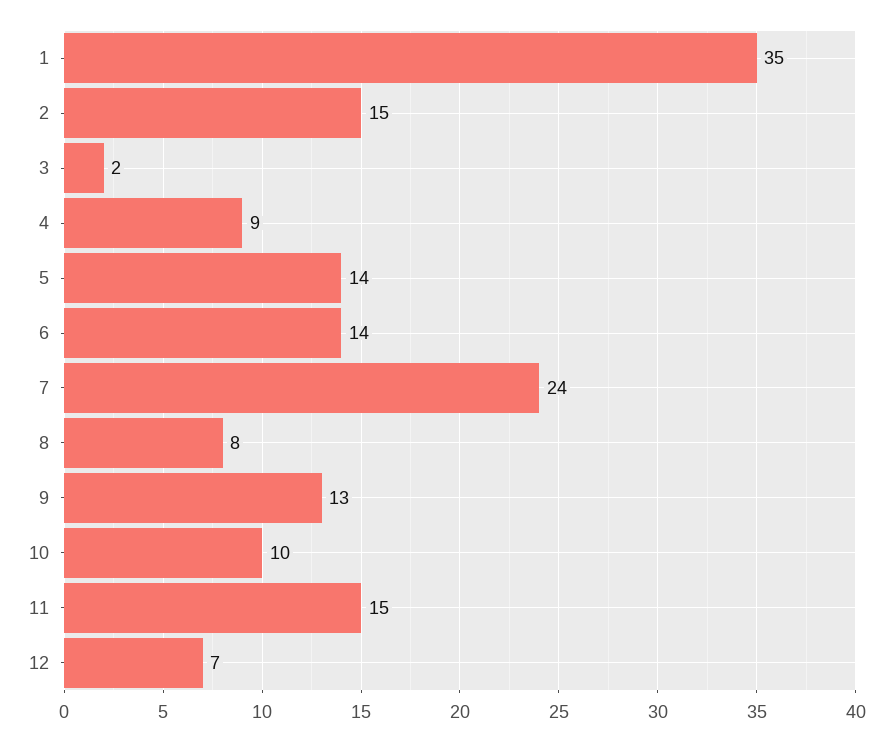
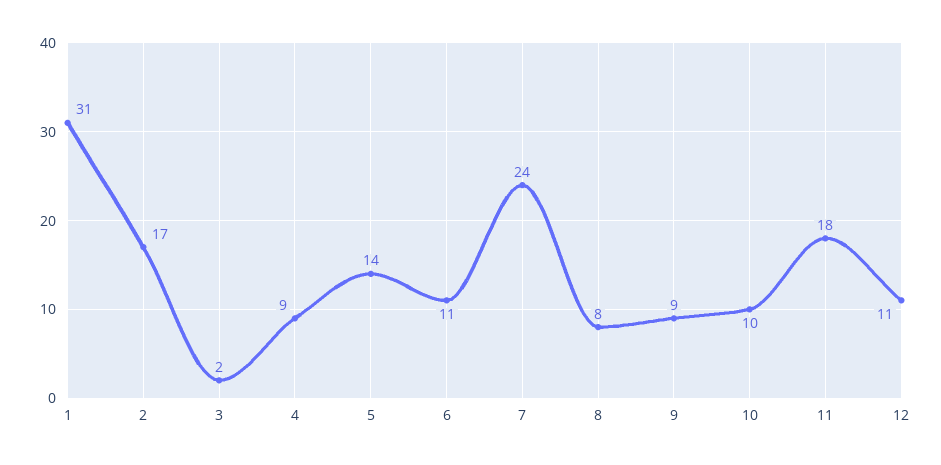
  {
-   "1": 35,
+   "1": 31,
-   "2": 15,
+   "2": 17,
    "3": 2,
    "4": 9,
    "5": 14,
-   "6": 14,
+   "6": 11,
    "7": 24,
    "8": 8,
-   "9": 13,
+   "9": 9,
    "10": 10,
-   "11": 15,
+   "11": 18,
-   "12": 7
+   "12": 11
  }

